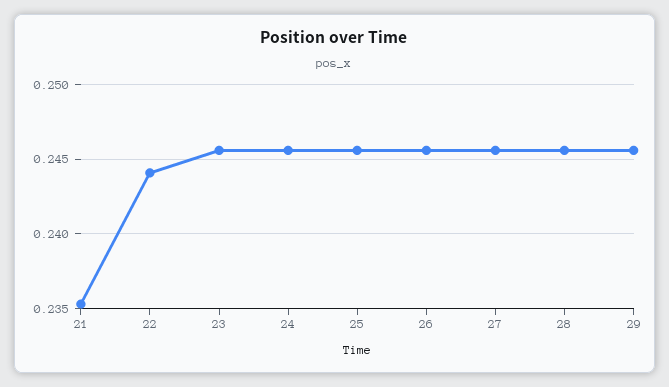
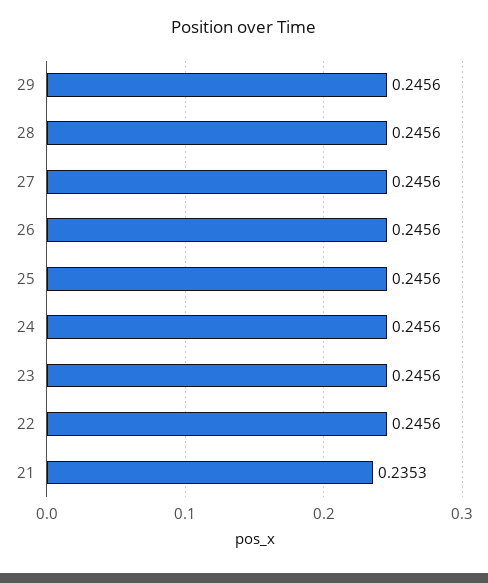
  {
    "21": 0.2353,
-   "22": 0.244,
+   "22": 0.2456,
    "23": 0.2456,
    "24": 0.2456,
    "25": 0.2456,
    "26": 0.2456,
    "27": 0.2456,
    "28": 0.2456,
    "29": 0.2456
  }

